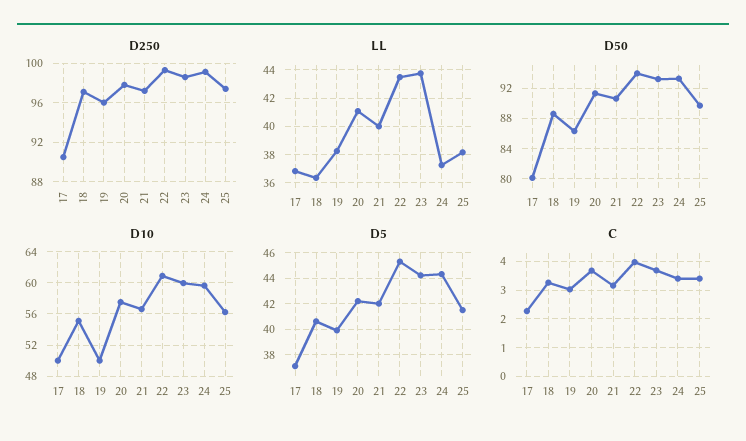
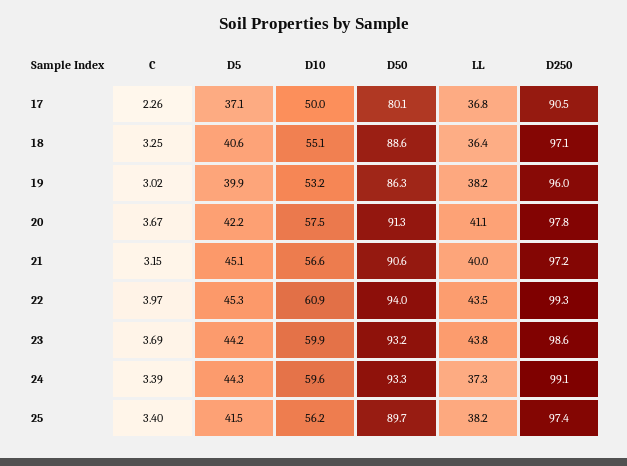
  {
    "D250": {
      "17": 90.5,
      "18": 97.1,
      "19": 96,
      "20": 97.8,
      "21": 97.2,
      "22": 99.3,
      "23": 98.6,
      "24": 99.1,
      "25": 97.4
    },
    "LL": {
      "17": 36.8,
      "18": 36.4,
      "19": 38.2,
      "20": 41.1,
      "21": 40,
      "22": 43.5,
      "23": 43.8,
      "24": 37.3,
      "25": 38.2
    },
    "D50": {
      "17": 80.1,
      "18": 88.6,
      "19": 86.3,
      "20": 91.3,
      "21": 90.6,
      "22": 94,
      "23": 93.2,
      "24": 93.3,
      "25": 89.7
    },
    "D10": {
      "17": 50,
      "18": 55.1,
-     "19": 50,
+     "19": 53.2,
      "20": 57.5,
      "21": 56.6,
      "22": 60.9,
      "23": 59.9,
      "24": 59.6,
      "25": 56.2
    },
    "D5": {
      "17": 37.1,
      "18": 40.6,
      "19": 39.9,
      "20": 42.2,
-     "21": 42,
+     "21": 45.1,
      "22": 45.3,
      "23": 44.2,
      "24": 44.3,
      "25": 41.5
    },
    "C": {
      "17": 2.26,
      "18": 3.25,
      "19": 3.02,
      "20": 3.67,
      "21": 3.15,
      "22": 3.97,
      "23": 3.69,
      "24": 3.39,
      "25": 3.4
    }
  }

